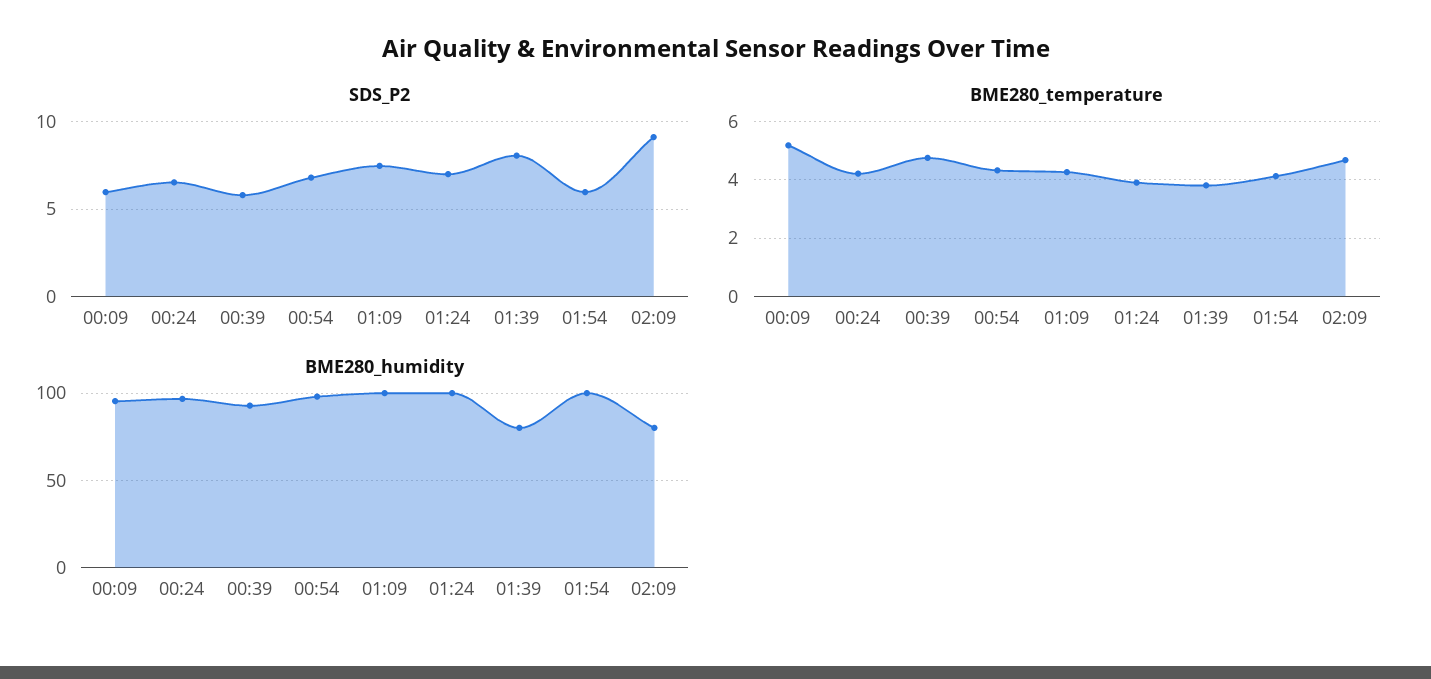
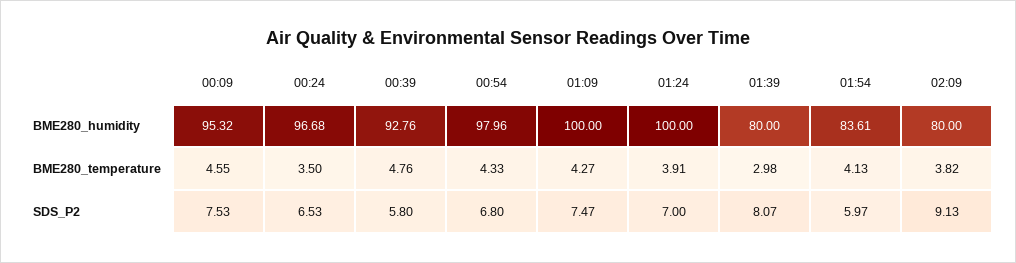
  {
    "SDS_P2": {
-     "00:09": 6,
+     "00:09": 7.53,
      "00:24": 6.53,
      "00:39": 5.8,
      "00:54": 6.8,
      "01:09": 7.47,
      "01:24": 7,
      "01:39": 8.07,
      "01:54": 5.97,
      "02:09": 9.13
    },
    "BME280_temperature": {
-     "00:09": 5.25,
+     "00:09": 4.55,
-     "00:24": 4.25,
+     "00:24": 3.5,
      "00:39": 4.76,
      "00:54": 4.33,
      "01:09": 4.27,
      "01:24": 3.91,
-     "01:39": 3.75,
+     "01:39": 2.98,
      "01:54": 4.13,
-     "02:09": 4.75
+     "02:09": 3.82
    },
    "BME280_humidity": {
      "00:09": 95.32,
      "00:24": 96.68,
      "00:39": 92.76,
      "00:54": 97.96,
      "01:09": 100,
      "01:24": 100,
      "01:39": 80,
-     "01:54": 100,
+     "01:54": 83.61,
      "02:09": 80
    }
  }

